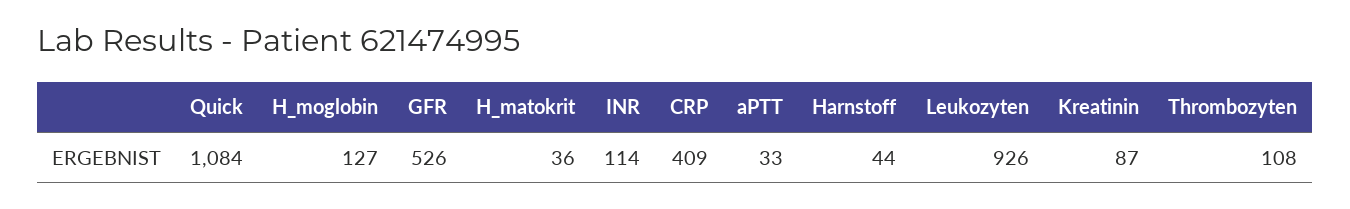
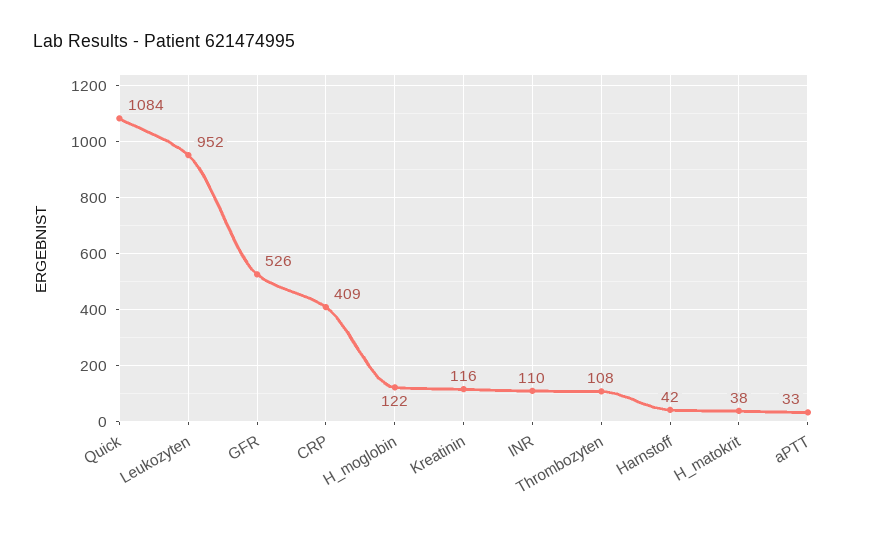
  {
    "Quick": 1084,
-   "H_moglobin": 127,
+   "H_moglobin": 122,
    "GFR": 526,
-   "H_matokrit": 36,
+   "H_matokrit": 38,
-   "INR": 114,
+   "INR": 110,
    "CRP": 409,
    "aPTT": 33,
-   "Harnstoff": 44,
+   "Harnstoff": 42,
-   "Leukozyten": 926,
+   "Leukozyten": 952,
-   "Kreatinin": 87,
+   "Kreatinin": 116,
    "Thrombozyten": 108
  }

